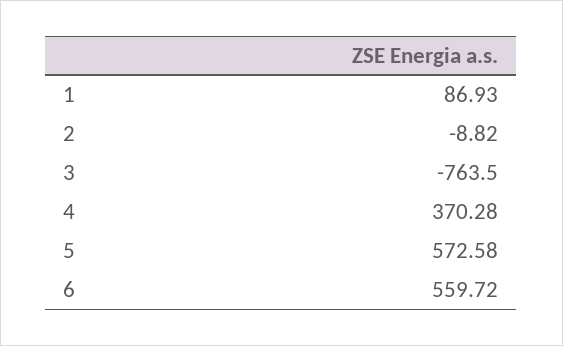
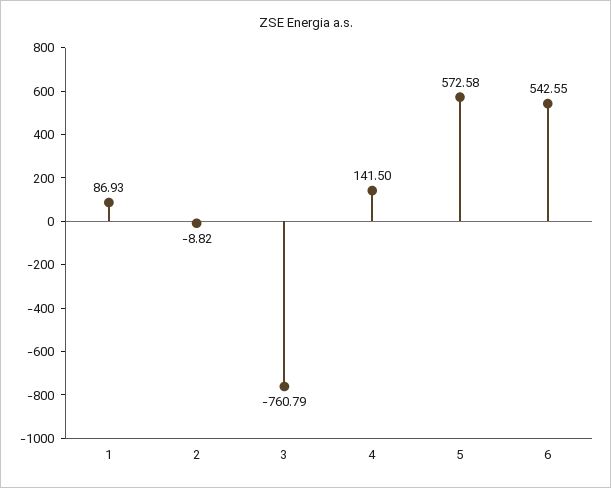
  {
    "1": 86.93,
    "2": -8.82,
-   "3": -763.5,
+   "3": -760.79,
-   "4": 370.28,
+   "4": 141.5,
    "5": 572.58,
-   "6": 559.72
+   "6": 542.55
  }

